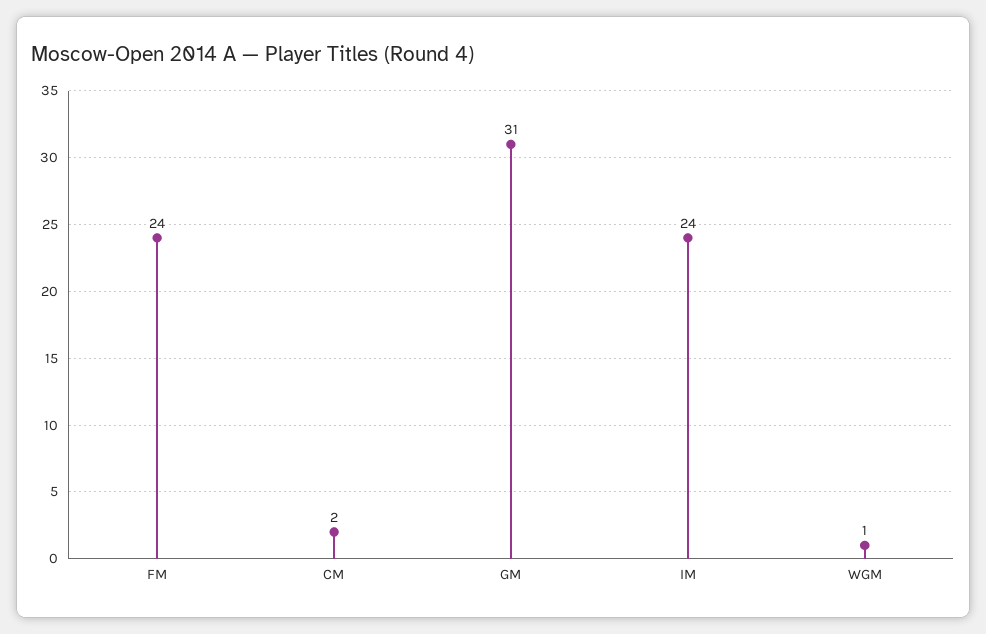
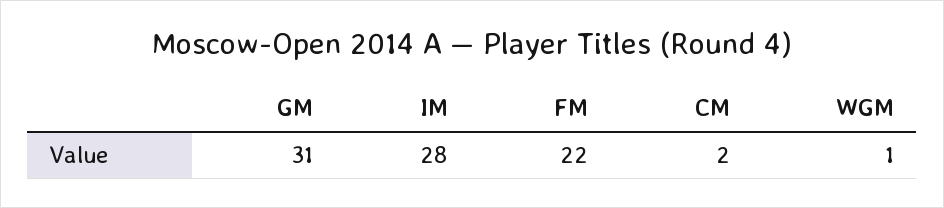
  {
-   "FM": 24,
+   "FM": 22,
    "CM": 2,
    "GM": 31,
-   "IM": 24,
+   "IM": 28,
    "WGM": 1
  }

